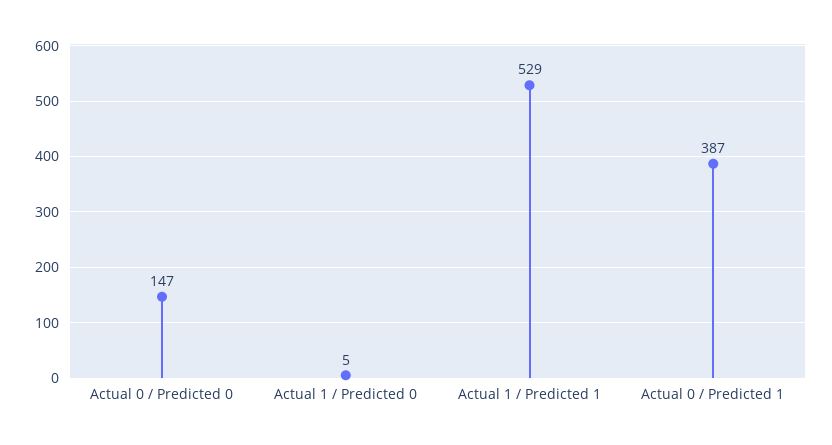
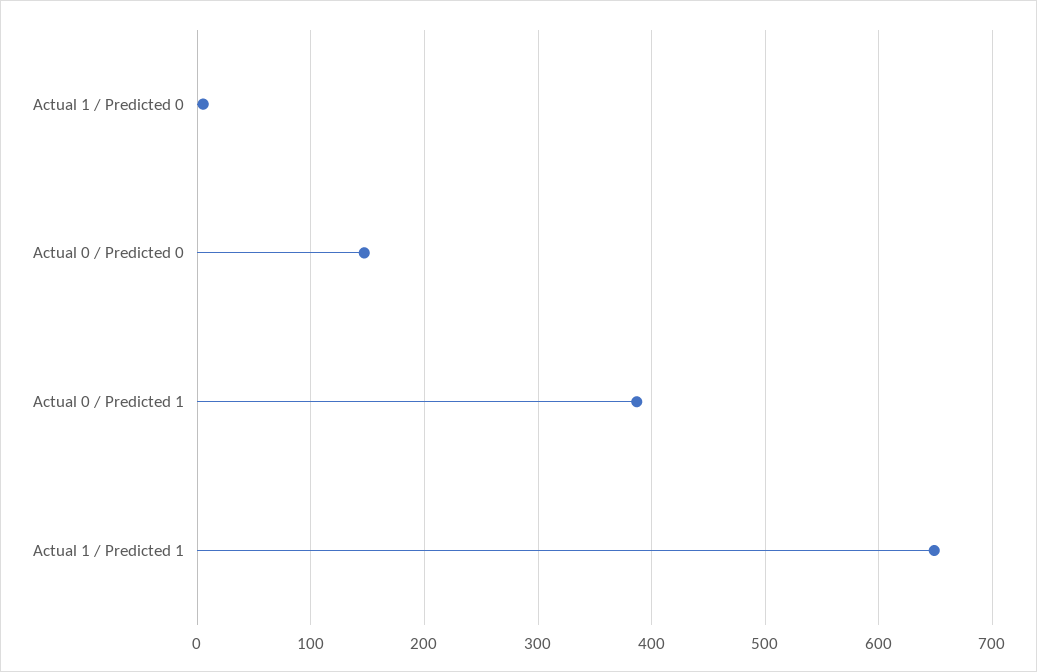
  {
    "Actual 0 / Predicted 0": 147,
    "Actual 1 / Predicted 0": 5,
-   "Actual 1 / Predicted 1": 529,
+   "Actual 1 / Predicted 1": 650,
    "Actual 0 / Predicted 1": 387
  }

